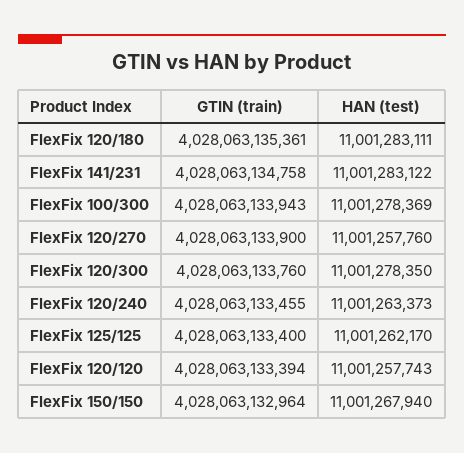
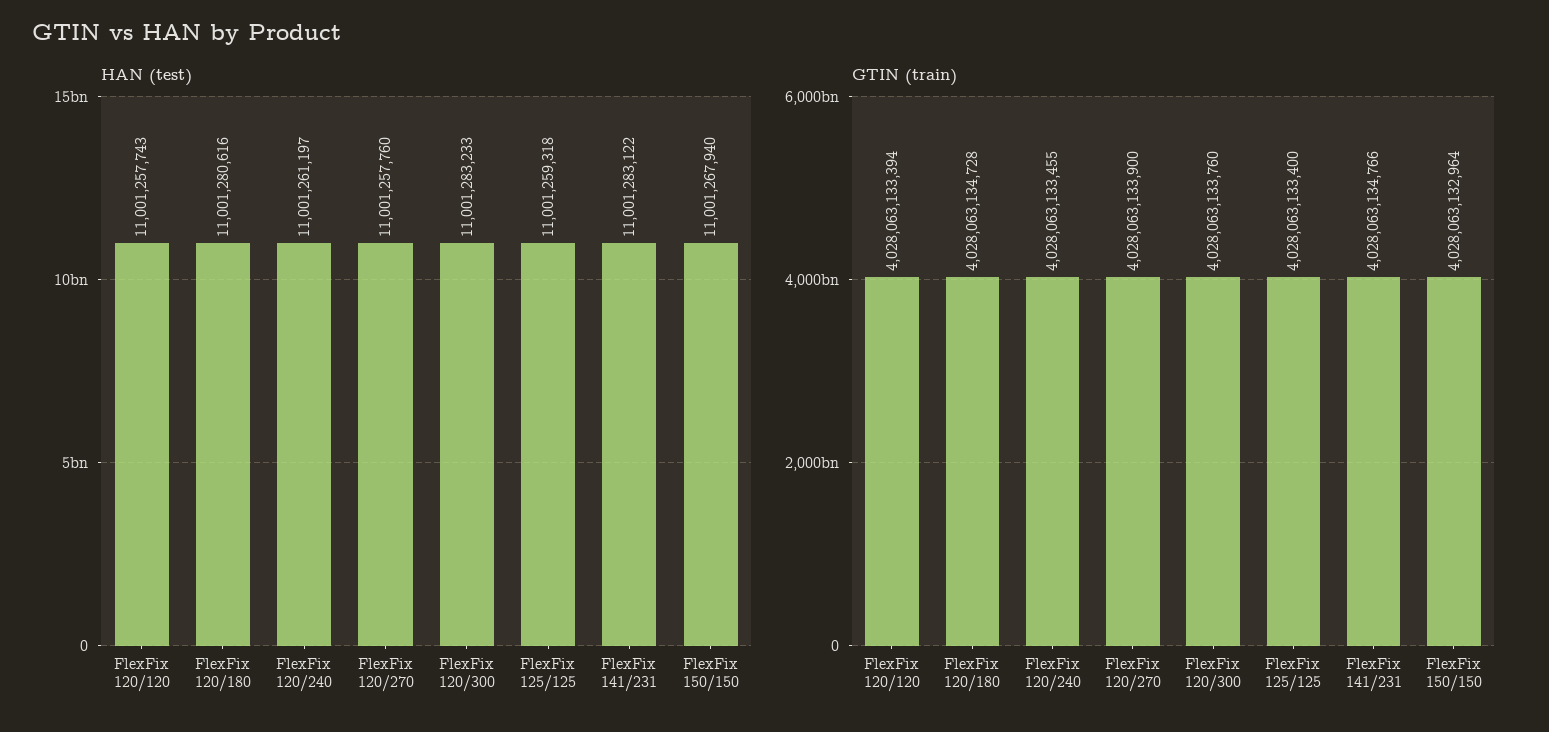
  {
    "GTIN (train)": {
-     "FlexFix 120/180": 4028063135361,
+     "FlexFix 120/180": 4028063134728,
-     "FlexFix 141/231": 4028063134758,
+     "FlexFix 141/231": 4028063134766,
-     "FlexFix 100/300": 4028063133943,
      "FlexFix 120/270": 4028063133900,
      "FlexFix 120/300": 4028063133760,
      "FlexFix 120/240": 4028063133455,
      "FlexFix 125/125": 4028063133400,
      "FlexFix 120/120": 4028063133394,
      "FlexFix 150/150": 4028063132964
    },
    "HAN (test)": {
-     "FlexFix 120/180": 11001283111,
+     "FlexFix 120/180": 11001280616,
      "FlexFix 141/231": 11001283122,
-     "FlexFix 100/300": 11001278369,
      "FlexFix 120/270": 11001257760,
-     "FlexFix 120/300": 11001278350,
+     "FlexFix 120/300": 11001283233,
-     "FlexFix 120/240": 11001263373,
+     "FlexFix 120/240": 11001261197,
-     "FlexFix 125/125": 11001262170,
+     "FlexFix 125/125": 11001259318,
      "FlexFix 120/120": 11001257743,
      "FlexFix 150/150": 11001267940
    }
  }

